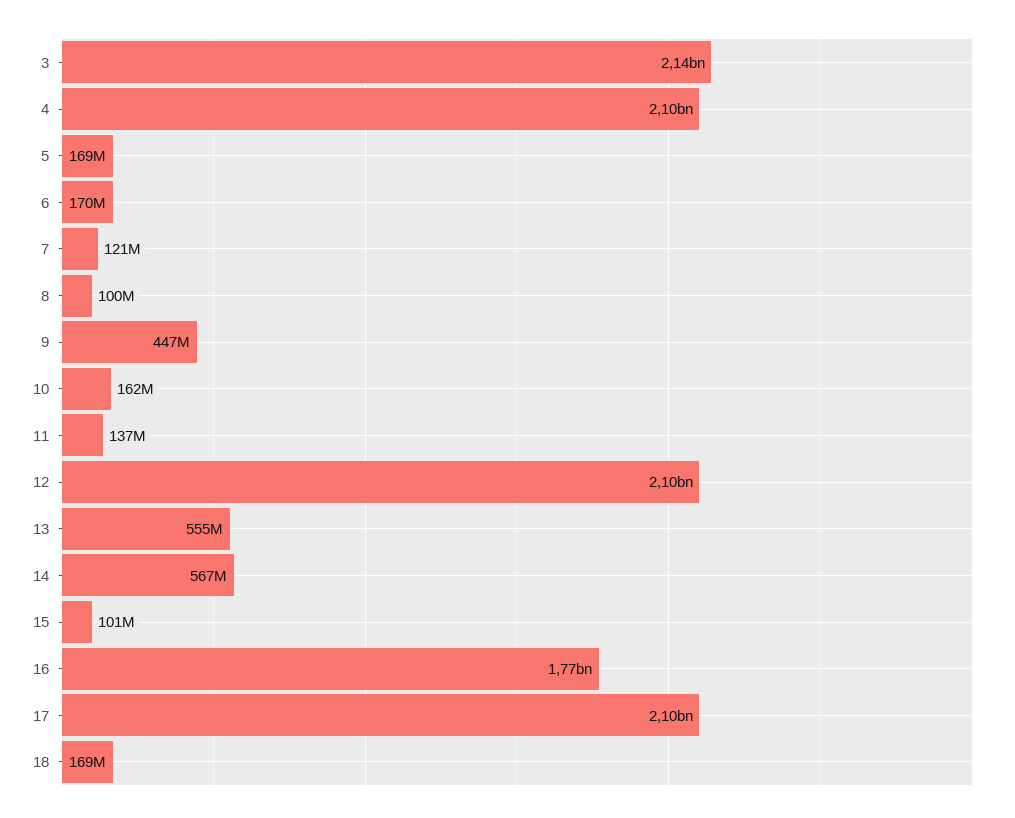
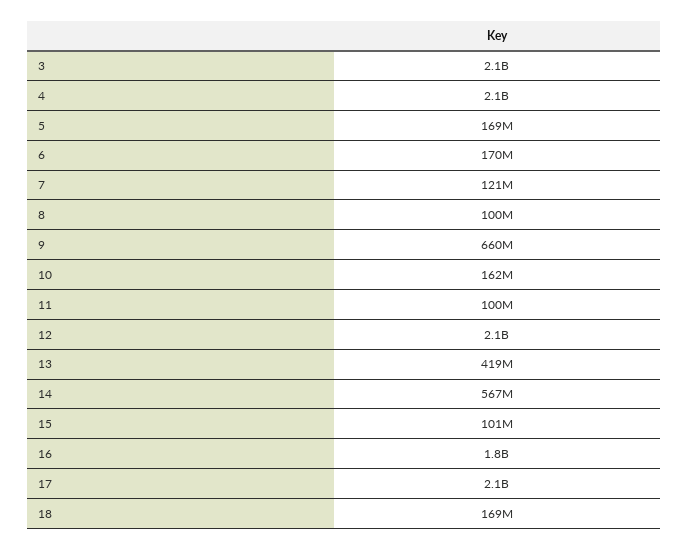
  {
    "3": 2140000000,
    "4": 2100000000,
    "5": 169000000,
    "6": 170000000,
    "7": 121000000,
    "8": 100000000,
-   "9": 447000000,
+   "9": 660000000,
    "10": 162000000,
-   "11": 137000000,
+   "11": 100000000,
    "12": 2100000000,
-   "13": 555000000,
+   "13": 419000000,
    "14": 567000000,
    "15": 101000000,
    "16": 1770000000,
    "17": 2100000000,
    "18": 169000000
  }

